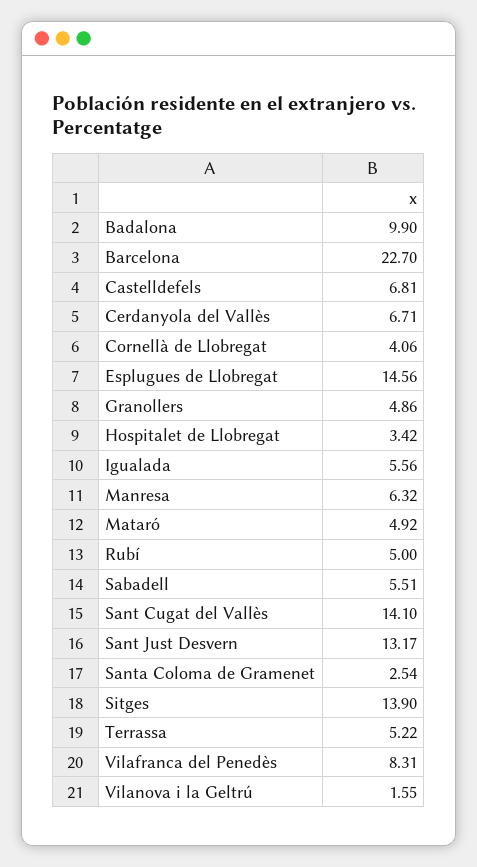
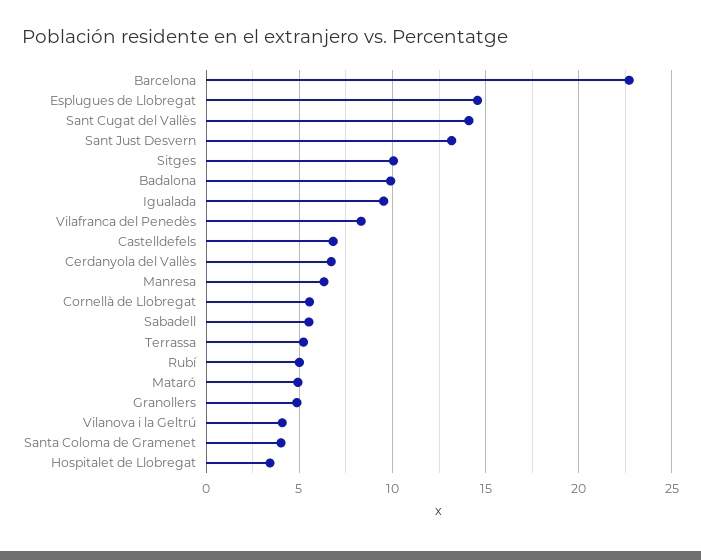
  {
    "Badalona": 9.9,
    "Barcelona": 22.7,
    "Castelldefels": 6.81,
    "Cerdanyola del Vallès": 6.71,
-   "Cornellà de Llobregat": 4.06,
+   "Cornellà de Llobregat": 5.5,
    "Esplugues de Llobregat": 14.56,
    "Granollers": 4.86,
    "Hospitalet de Llobregat": 3.42,
-   "Igualada": 5.56,
+   "Igualada": 9.5,
    "Manresa": 6.32,
    "Mataró": 4.92,
    "Rubí": 5,
    "Sabadell": 5.51,
    "Sant Cugat del Vallès": 14.1,
    "Sant Just Desvern": 13.17,
-   "Santa Coloma de Gramenet": 2.54,
+   "Santa Coloma de Gramenet": 4,
-   "Sitges": 13.9,
+   "Sitges": 10,
    "Terrassa": 5.22,
    "Vilafranca del Penedès": 8.31,
-   "Vilanova i la Geltrú": 1.55
+   "Vilanova i la Geltrú": 4
  }

